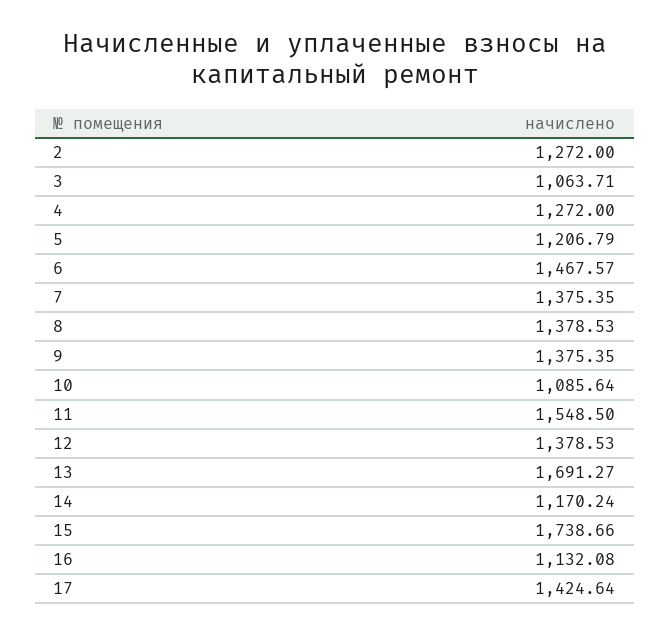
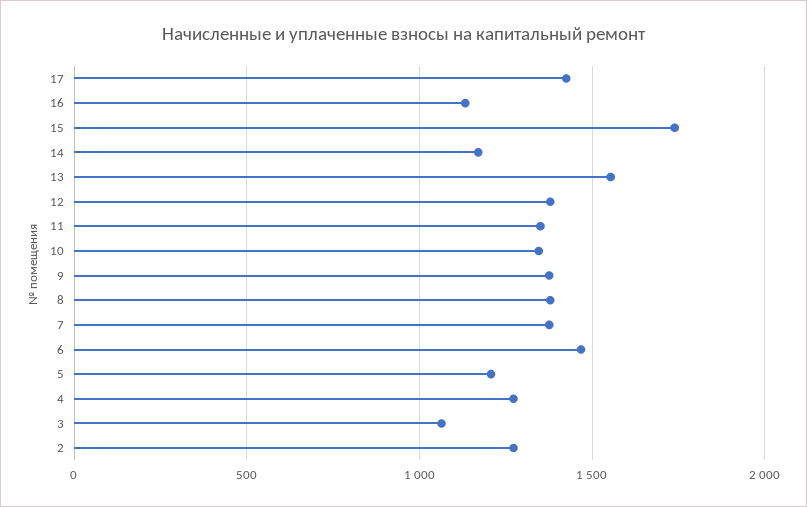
  {
    "2": 1272,
    "3": 1063.71,
    "4": 1272,
    "5": 1206.79,
    "6": 1467.57,
    "7": 1375.35,
    "8": 1378.53,
    "9": 1375.35,
-   "10": 1085.64,
+   "10": 1350,
-   "11": 1548.5,
+   "11": 1350,
    "12": 1378.53,
-   "13": 1691.27,
+   "13": 1550,
    "14": 1170.24,
    "15": 1738.66,
    "16": 1132.08,
    "17": 1424.64
  }

